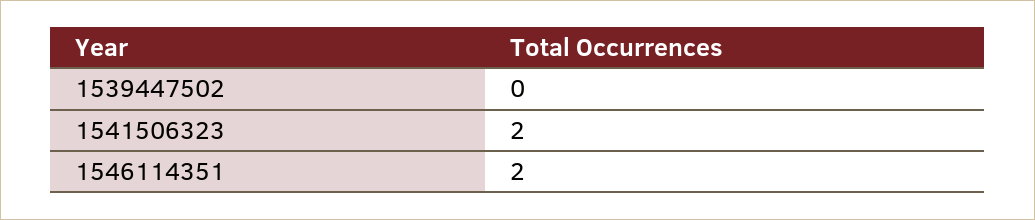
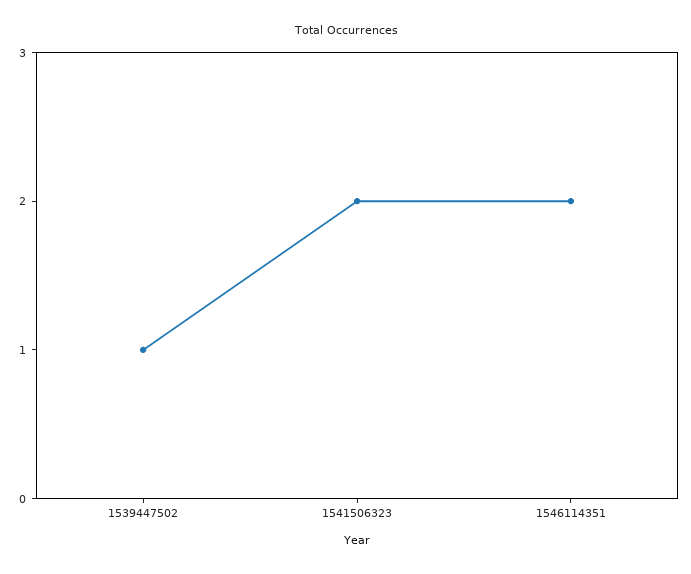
  {
-   "1539447502": 0,
+   "1539447502": 1,
    "1541506323": 2,
    "1546114351": 2
  }

